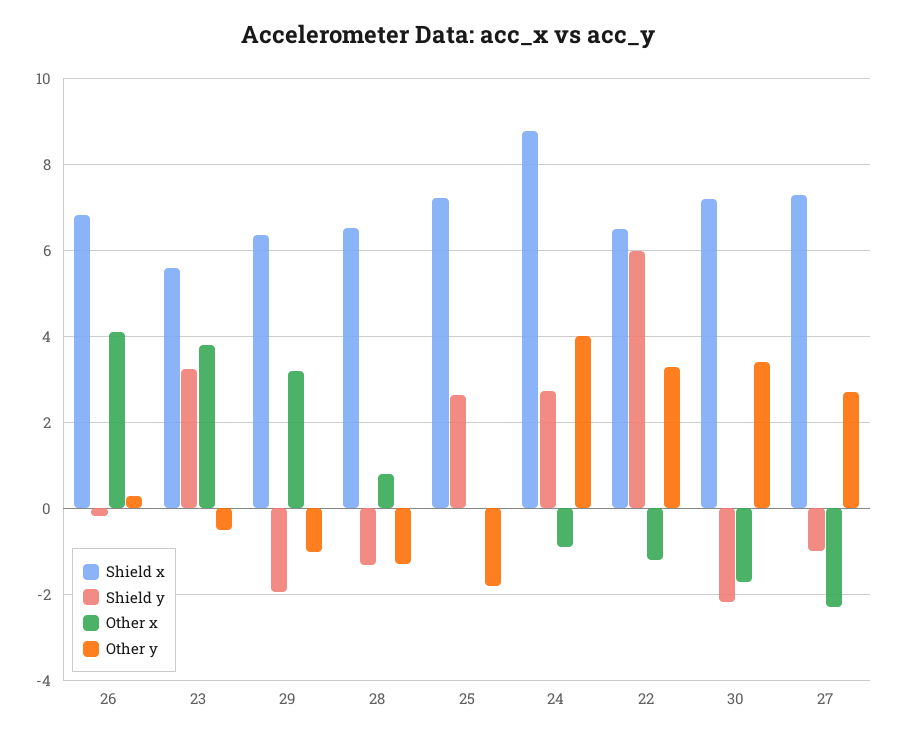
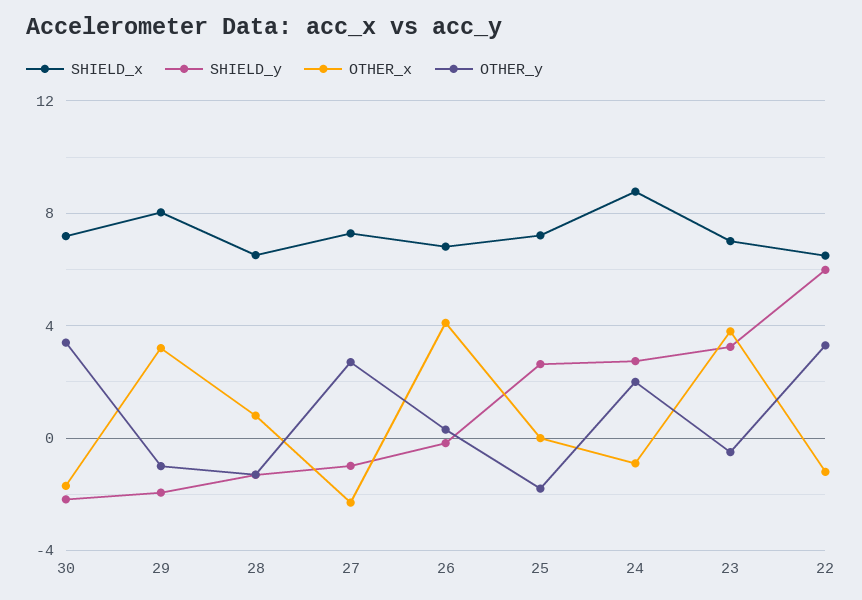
  {
    "Shield x": {
      "26": 6.8,
-     "23": 5.6,
+     "23": 7,
-     "29": 6.4,
+     "29": 8,
      "28": 6.6,
      "25": 7.2,
      "24": 8.8,
      "22": 6.4,
      "30": 7.2,
      "27": 7.2
    },
    "Shield y": {
      "26": -0.2,
      "23": 3.2,
      "29": -2,
      "28": -1.4,
      "25": 2.6,
      "24": 2.8,
      "22": 6,
      "30": -2.2,
      "27": -1
    },
    "Other x": {
      "26": 4.2,
      "23": 3.8,
      "29": 3.2,
      "28": 0.8,
      "25": 0,
      "24": -1,
      "22": -1.2,
      "30": -1.8,
      "27": -2.4
    },
    "Other y": {
      "26": 0.4,
      "23": -0.6,
      "29": -1,
      "28": -1.4,
      "25": -1.8,
-     "24": 4,
+     "24": 2,
      "22": 3.4,
      "30": 3.4,
      "27": 2.8
    }
  }

